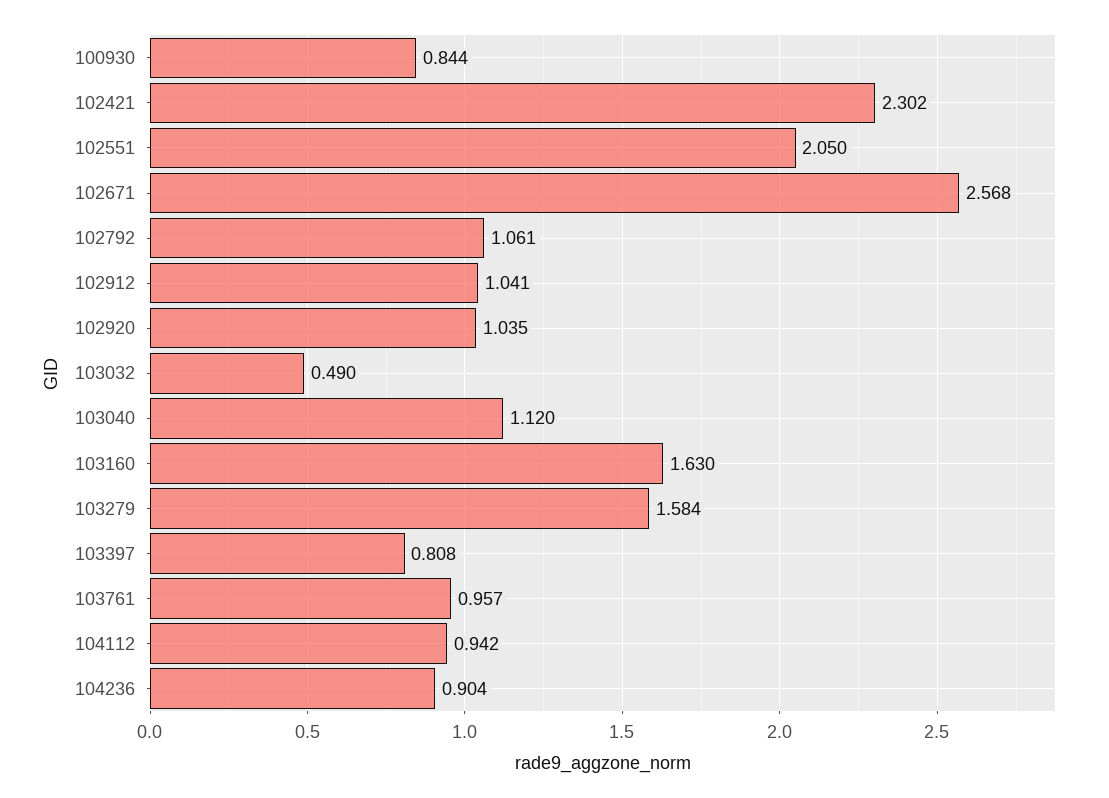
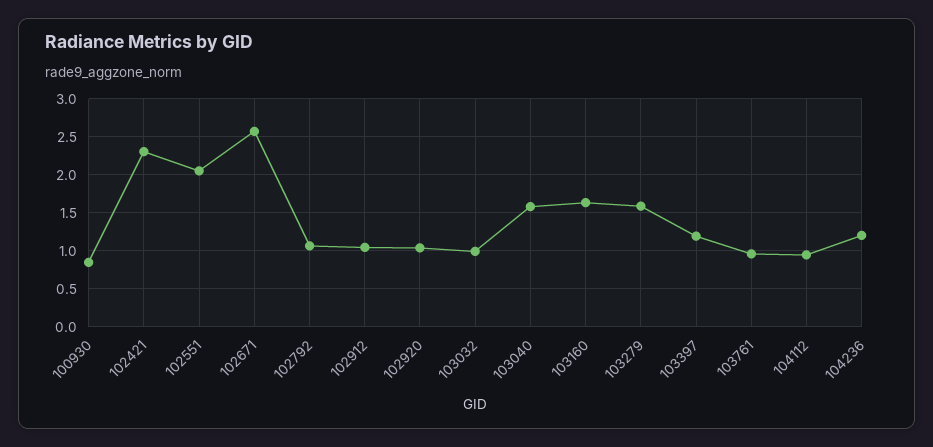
  {
    "100930": 0.844,
    "102421": 2.302,
    "102551": 2.05,
    "102671": 2.568,
    "102792": 1.061,
    "102912": 1.041,
    "102920": 1.035,
-   "103032": 0.49,
+   "103032": 1,
-   "103040": 1.12,
+   "103040": 1.6,
    "103160": 1.63,
    "103279": 1.584,
-   "103397": 0.808,
+   "103397": 1.2,
    "103761": 0.957,
    "104112": 0.942,
-   "104236": 0.904
+   "104236": 1.2
  }

